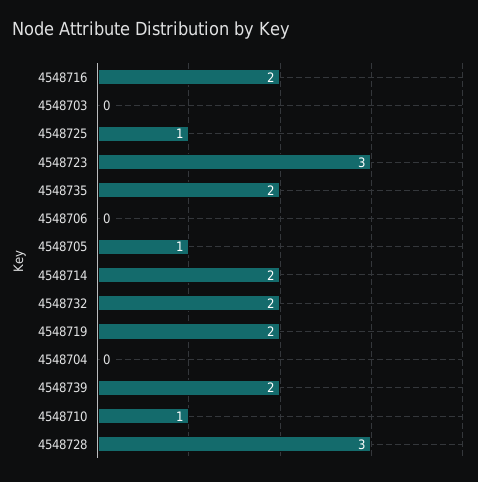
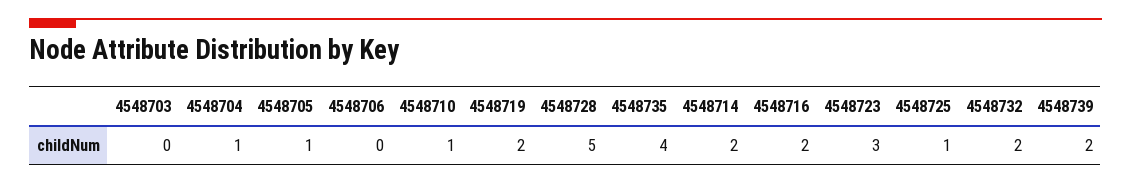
  {
    "4548716": 2,
    "4548703": 0,
    "4548725": 1,
    "4548723": 3,
-   "4548735": 2,
+   "4548735": 4,
    "4548706": 0,
    "4548705": 1,
    "4548714": 2,
    "4548732": 2,
    "4548719": 2,
-   "4548704": 0,
+   "4548704": 1,
    "4548739": 2,
    "4548710": 1,
-   "4548728": 3
+   "4548728": 5
  }

